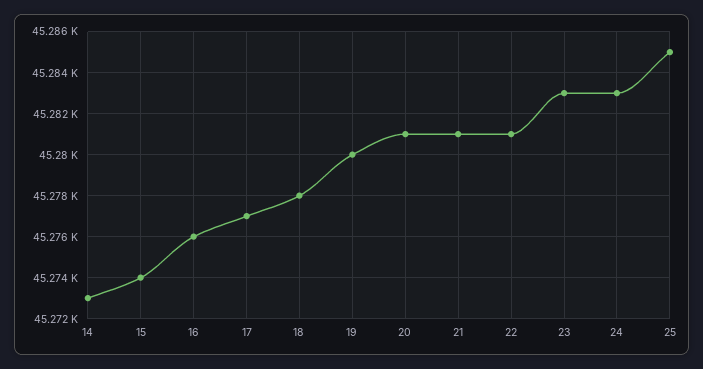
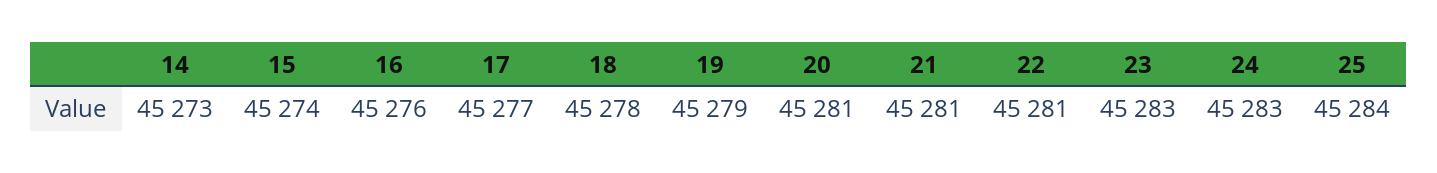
  {
    "14": 45273,
    "15": 45274,
    "16": 45276,
    "17": 45277,
    "18": 45278,
-   "19": 45280,
+   "19": 45279,
    "20": 45281,
    "21": 45281,
    "22": 45281,
    "23": 45283,
    "24": 45283,
-   "25": 45285
+   "25": 45284
  }

